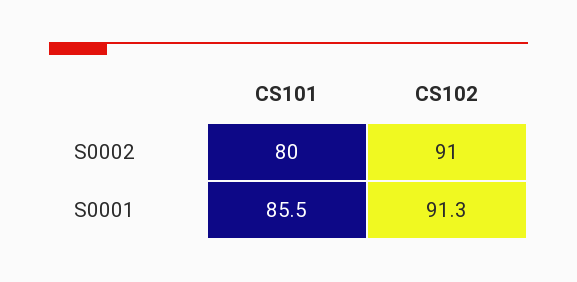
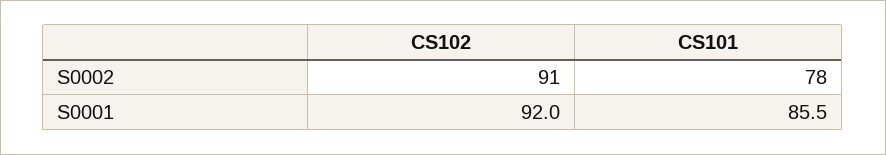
  {
    "CS101": {
-     "S0002": 80,
+     "S0002": 78,
      "S0001": 85.5
    },
    "CS102": {
      "S0002": 91,
-     "S0001": 91.3
+     "S0001": 92
    }
  }

